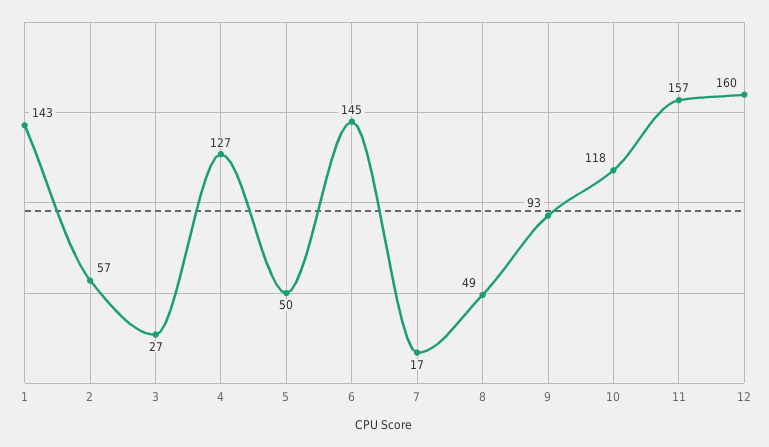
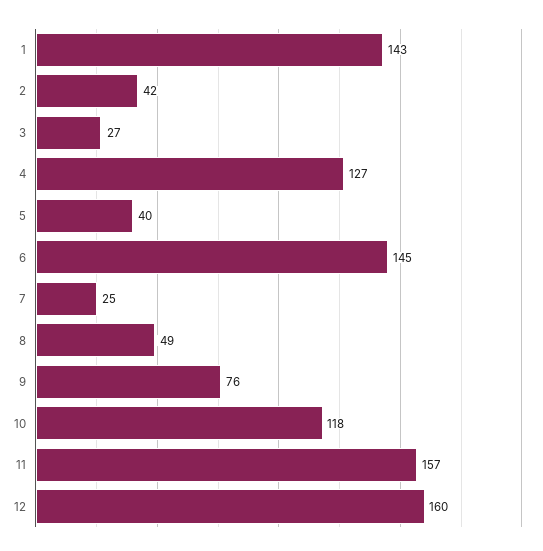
  {
    "1": 143,
-   "2": 57,
+   "2": 42,
    "3": 27,
    "4": 127,
-   "5": 50,
+   "5": 40,
    "6": 145,
-   "7": 17,
+   "7": 25,
    "8": 49,
-   "9": 93,
+   "9": 76,
    "10": 118,
    "11": 157,
    "12": 160
  }

